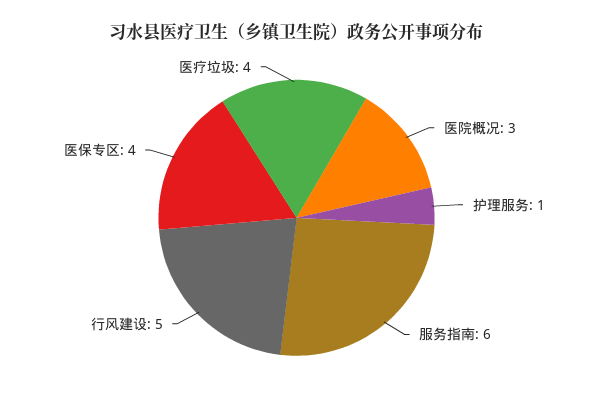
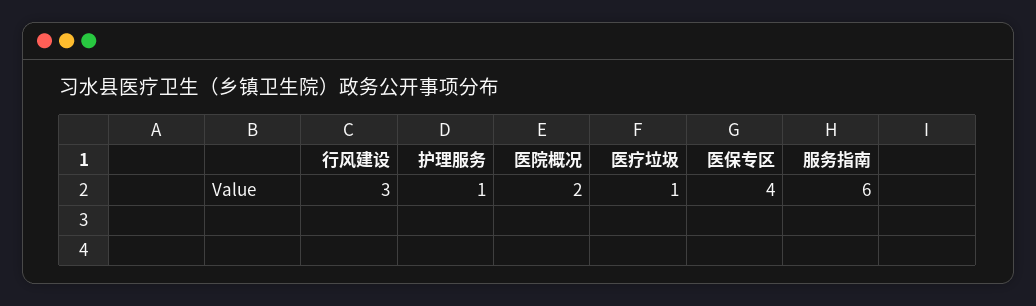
  {
-   "医院概况": 3,
+   "医院概况": 2,
    "护理服务": 1,
    "服务指南": 6,
-   "行风建设": 5,
+   "行风建设": 3,
    "医保专区": 4,
-   "医疗垃圾": 4
+   "医疗垃圾": 1
  }

